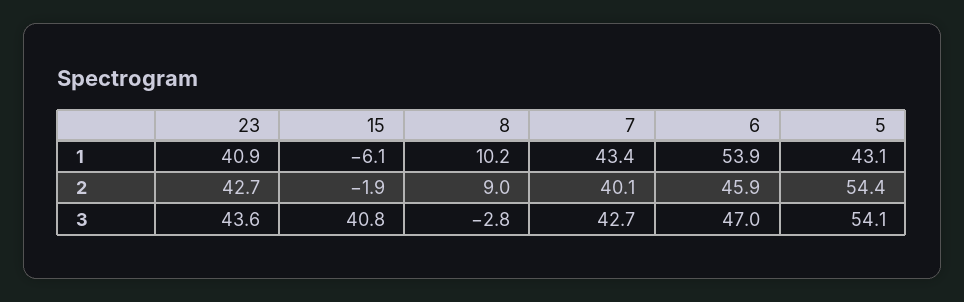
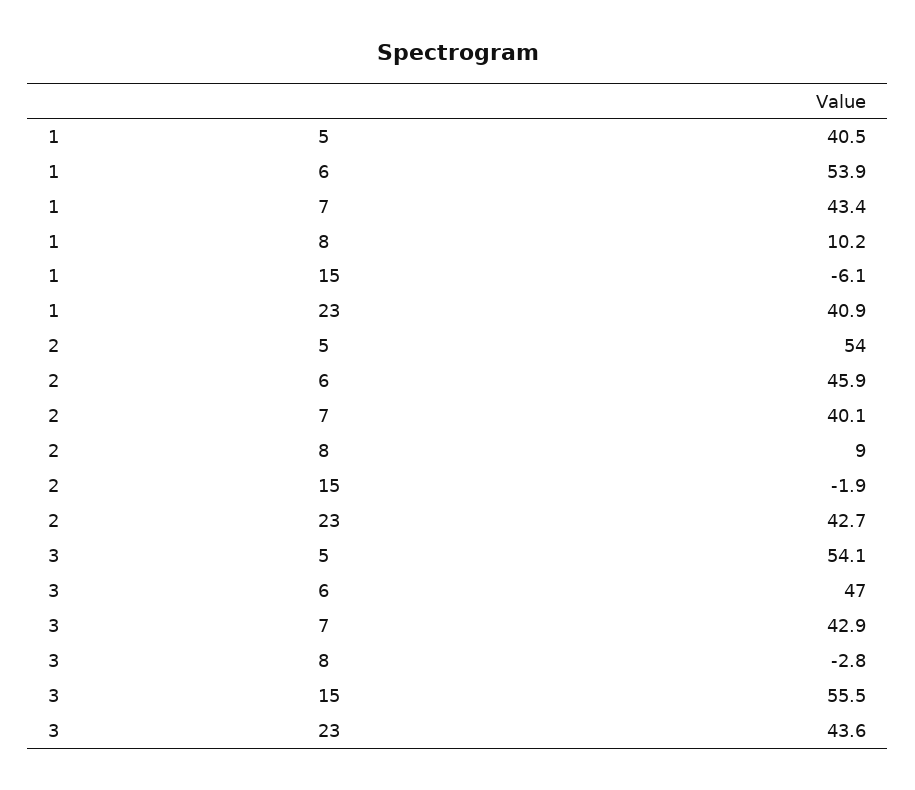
  {
    "23": {
      "1": 40.9,
      "2": 42.7,
      "3": 43.6
    },
    "15": {
      "1": -6.1,
      "2": -1.9,
-     "3": 40.8
+     "3": 55.5
    },
    "8": {
      "1": 10.2,
      "2": 9,
      "3": -2.8
    },
    "7": {
      "1": 43.4,
      "2": 40.1,
-     "3": 42.7
+     "3": 42.9
    },
    "6": {
      "1": 53.9,
      "2": 45.9,
      "3": 47
    },
    "5": {
-     "1": 43.1,
+     "1": 40.5,
-     "2": 54.4,
+     "2": 54,
      "3": 54.1
    }
  }

